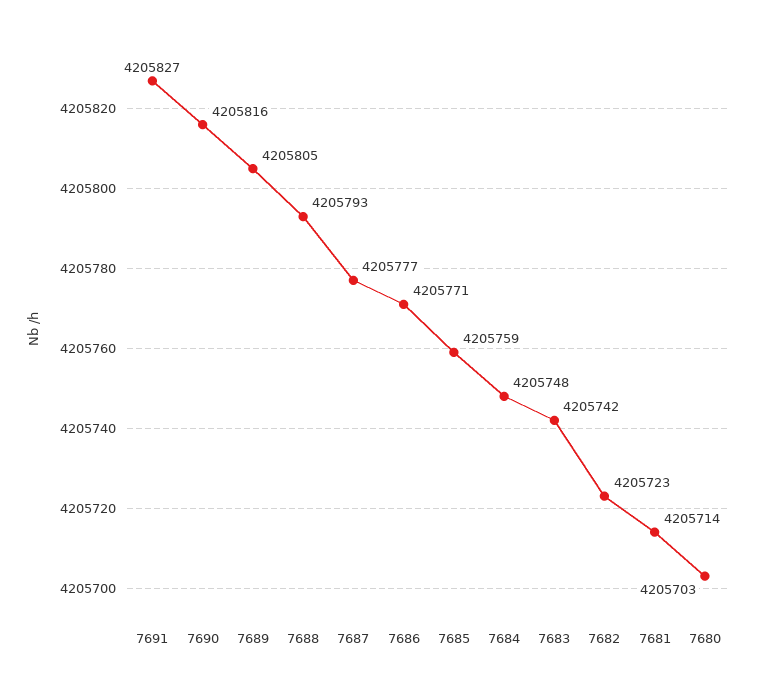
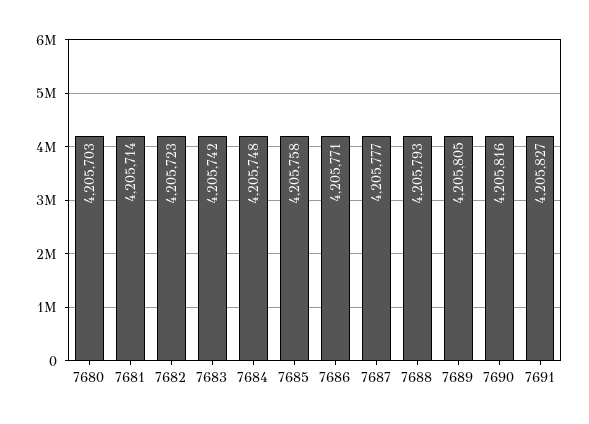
  {
    "7691": 4205827,
    "7690": 4205816,
    "7689": 4205805,
    "7688": 4205793,
    "7687": 4205777,
    "7686": 4205771,
-   "7685": 4205759,
+   "7685": 4205758,
    "7684": 4205748,
    "7683": 4205742,
    "7682": 4205723,
    "7681": 4205714,
    "7680": 4205703
  }

